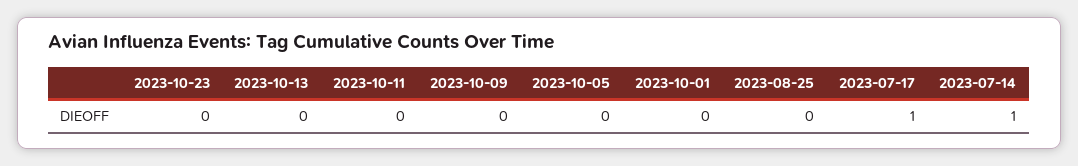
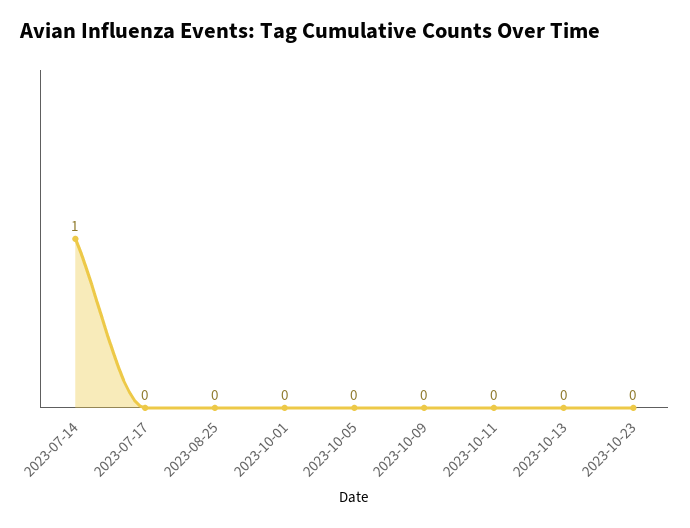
  {
    "2023-10-23": 0,
    "2023-10-13": 0,
    "2023-10-11": 0,
    "2023-10-09": 0,
    "2023-10-05": 0,
    "2023-10-01": 0,
    "2023-08-25": 0,
-   "2023-07-17": 1,
+   "2023-07-17": 0,
    "2023-07-14": 1
  }

